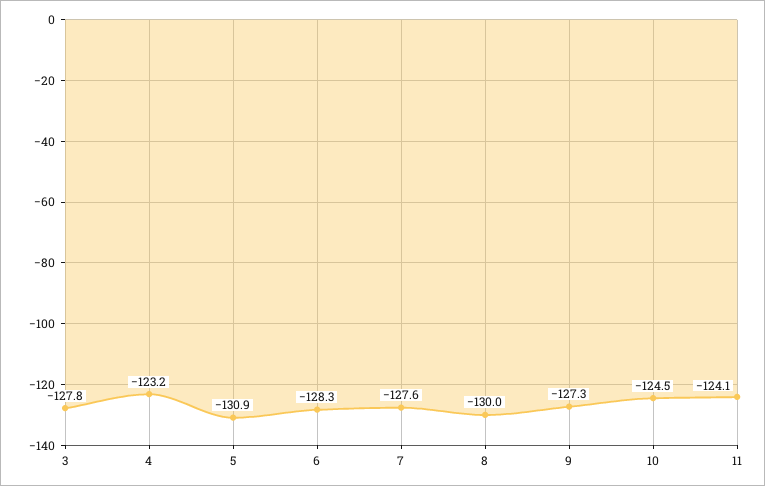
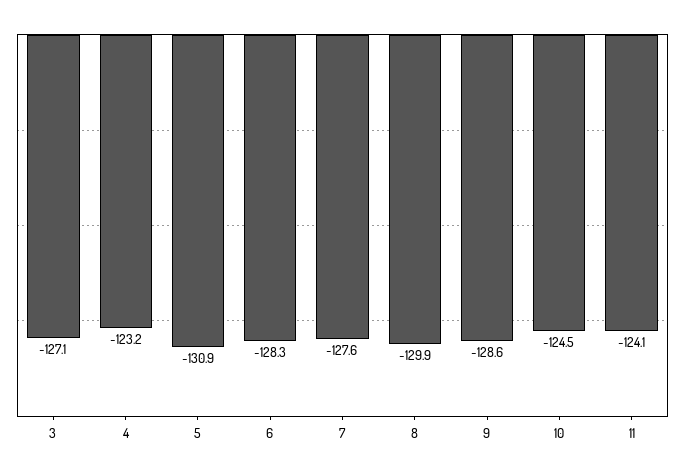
  {
-   "3": -127.8,
+   "3": -127.1,
    "4": -123.2,
    "5": -130.9,
    "6": -128.3,
    "7": -127.6,
-   "8": -130,
+   "8": -129.9,
-   "9": -127.3,
+   "9": -128.6,
    "10": -124.5,
    "11": -124.1
  }

